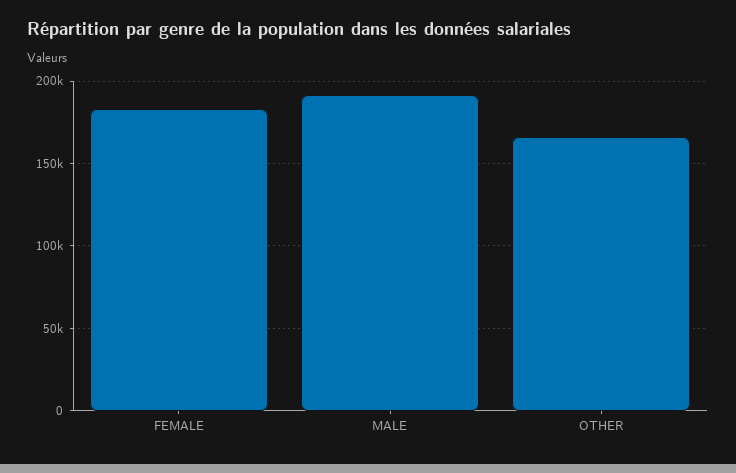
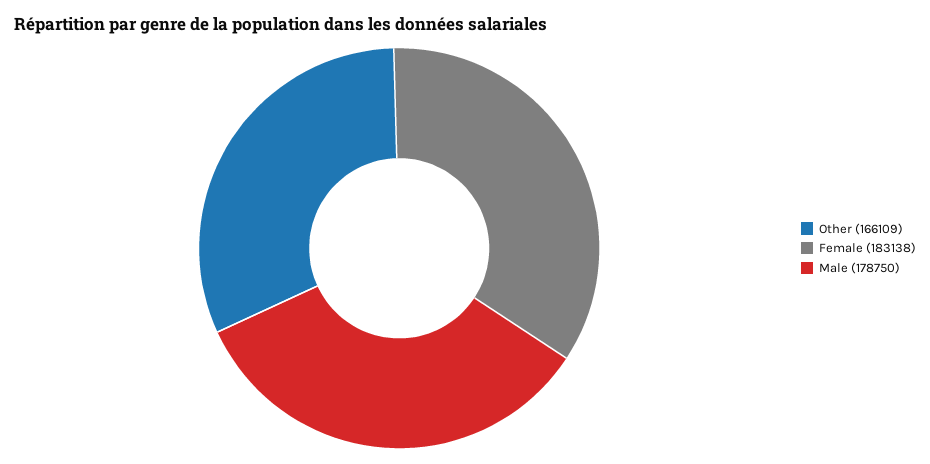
  {
    "FEMALE": 183138,
-   "MALE": 190000,
+   "MALE": 178750,
    "OTHER": 166109
  }

